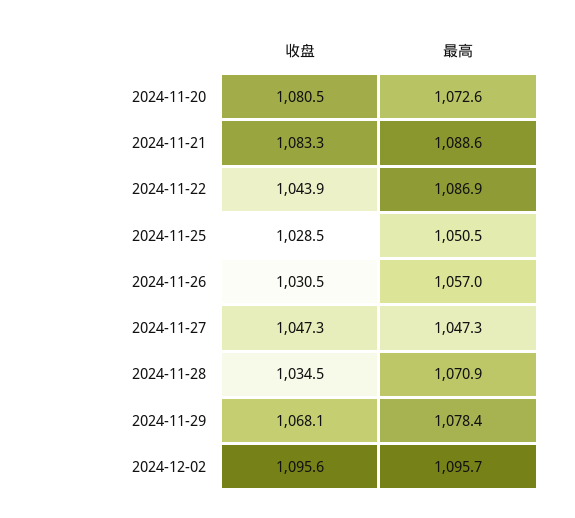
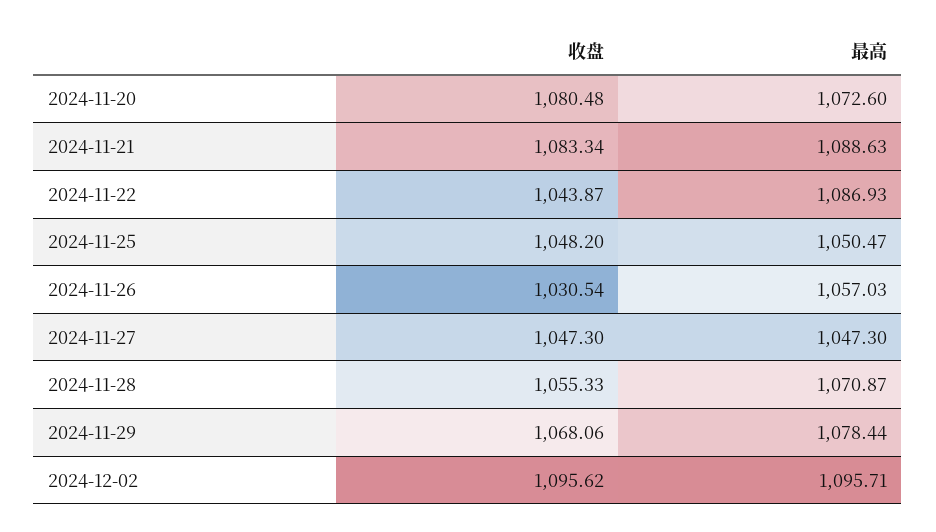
  {
    "收盘": {
      "2024-11-20": 1080.48,
      "2024-11-21": 1083.34,
      "2024-11-22": 1043.87,
-     "2024-11-25": 1028.5,
+     "2024-11-25": 1048.2,
      "2024-11-26": 1030.54,
      "2024-11-27": 1047.3,
-     "2024-11-28": 1034.5,
+     "2024-11-28": 1055.33,
      "2024-11-29": 1068.06,
      "2024-12-02": 1095.62
    },
    "最高": {
      "2024-11-20": 1072.6,
      "2024-11-21": 1088.63,
      "2024-11-22": 1086.93,
      "2024-11-25": 1050.47,
      "2024-11-26": 1057.03,
      "2024-11-27": 1047.3,
      "2024-11-28": 1070.87,
      "2024-11-29": 1078.44,
      "2024-12-02": 1095.71
    }
  }

